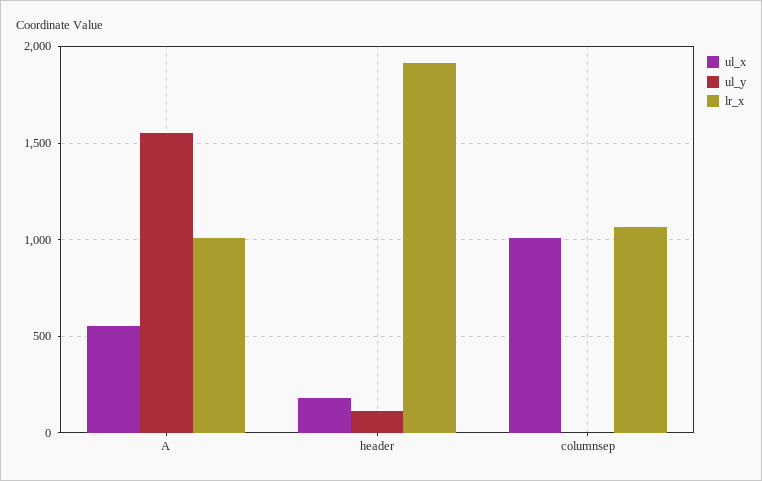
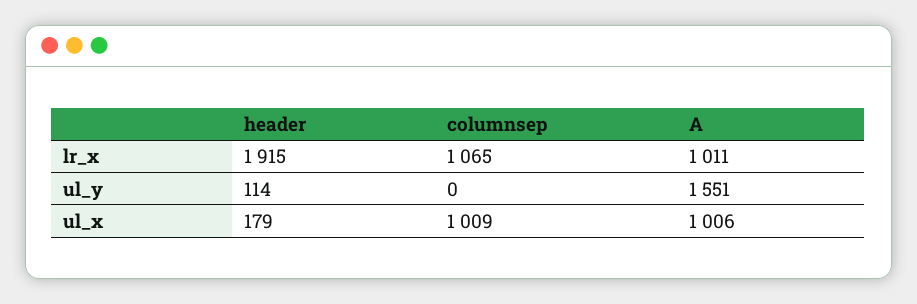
  {
    "ul_x": {
-     "A": 550,
+     "A": 1006,
      "header": 179,
      "columnsep": 1009
    },
    "ul_y": {
      "A": 1551,
      "header": 114,
      "columnsep": 0
    },
    "lr_x": {
      "A": 1011,
      "header": 1915,
      "columnsep": 1065
    }
  }

